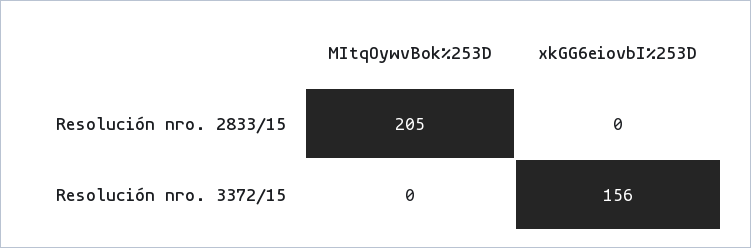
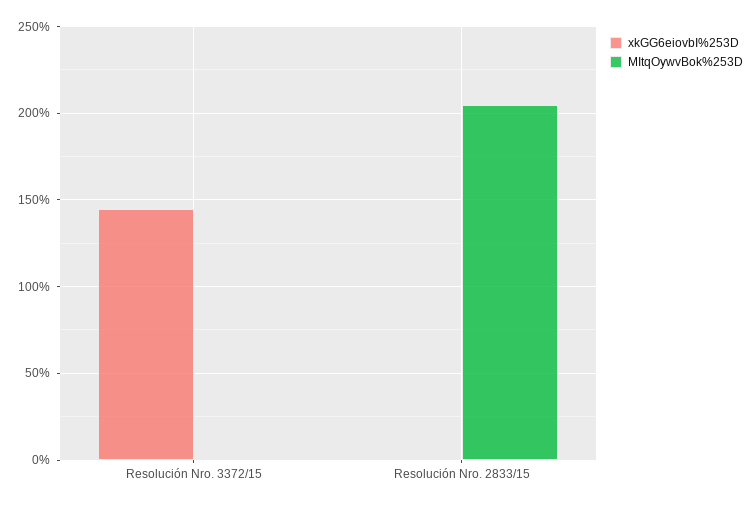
  {
    "MItqOywvBok%253D": {
      "Resolución nro. 2833/15": 205,
      "Resolución nro. 3372/15": 0
    },
    "xkGG6eiovbI%253D": {
      "Resolución nro. 2833/15": 0,
-     "Resolución nro. 3372/15": 156
+     "Resolución nro. 3372/15": 145
    }
  }

